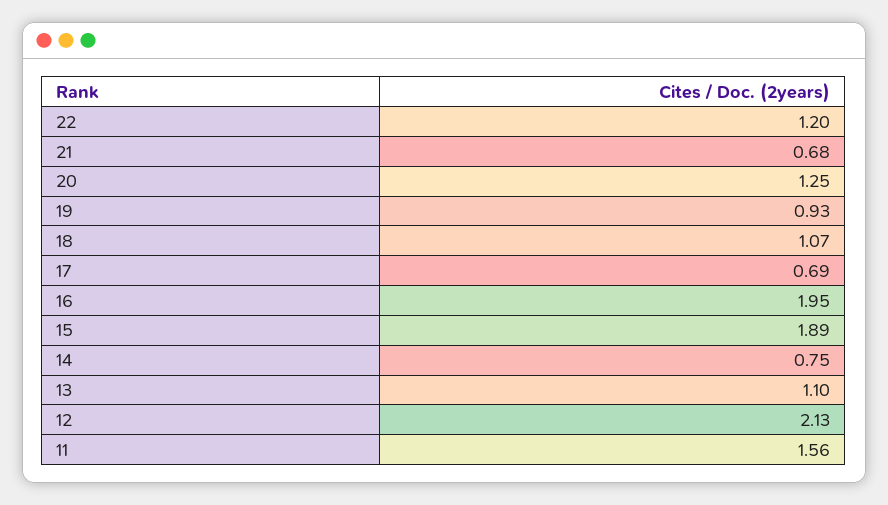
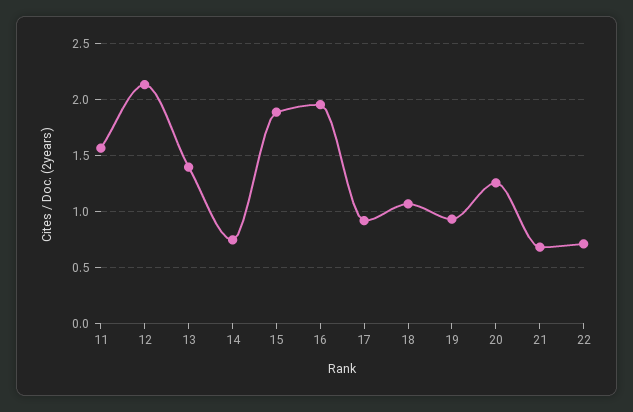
  {
-   "22": 1.2,
+   "22": 0.7,
    "21": 0.68,
    "20": 1.25,
    "19": 0.93,
    "18": 1.07,
-   "17": 0.69,
+   "17": 0.9,
    "16": 1.95,
    "15": 1.89,
    "14": 0.75,
-   "13": 1.1,
+   "13": 1.4,
    "12": 2.13,
    "11": 1.56
  }

